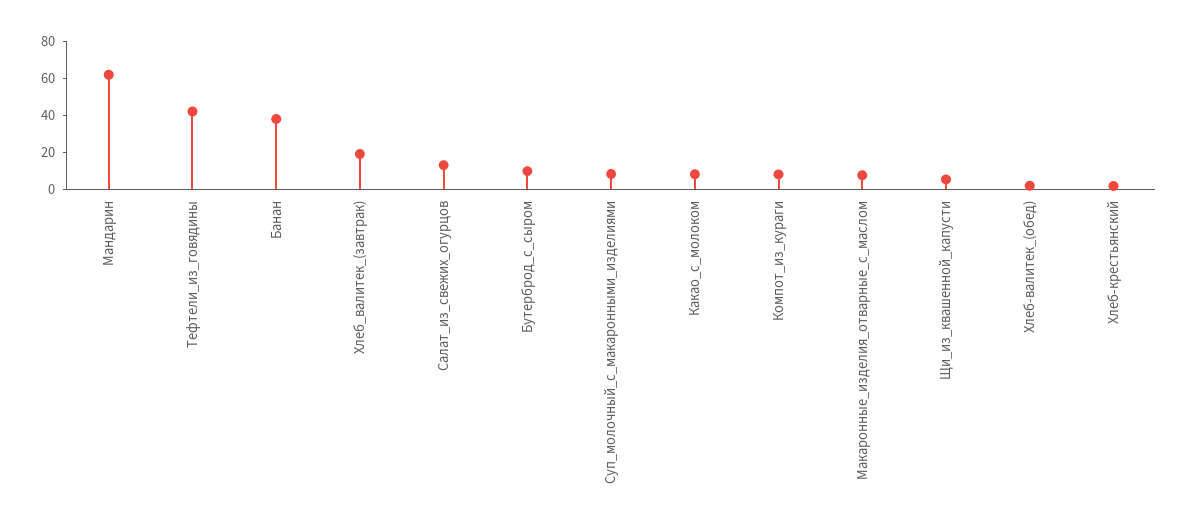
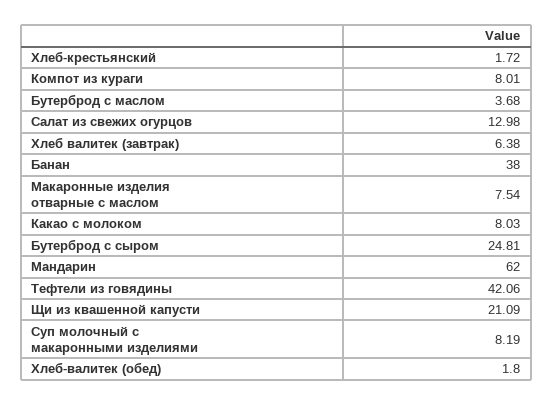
  {
    "Мандарин": 62,
    "Тефтели_из_говядины": 42.06,
    "Банан": 38,
-   "Хлеб_валитек_(завтрак)": 20,
+   "Хлеб_валитек_(завтрак)": 6.38,
    "Салат_из_свежих_огурцов": 12.98,
-   "Бутерброд_с_сыром": 10,
+   "Бутерброд_с_сыром": 24.81,
    "Суп_молочный_с_макаронными_изделиями": 8.19,
    "Какао_с_молоком": 8.03,
    "Компот_из_кураги": 8.01,
    "Макаронные_изделия_отварные_с_маслом": 7.54,
-   "Щи_из_квашенной_капусти": 5,
+   "Щи_из_квашенной_капусти": 21.09,
    "Хлеб-валитек_(обед)": 1.8,
-   "Хлеб-крестьянский": 1.72
+   "Хлеб-крестьянский": 1.72,
+   "Бутерброд с маслом": 3.68
  }

